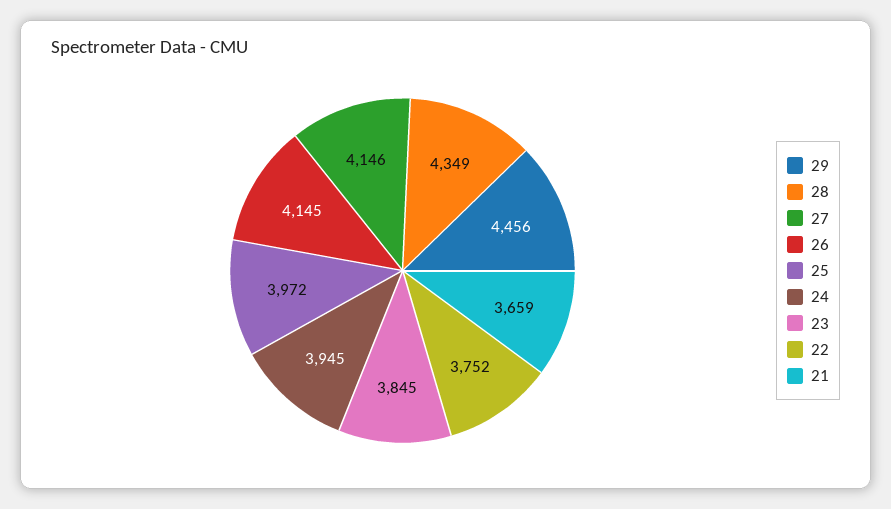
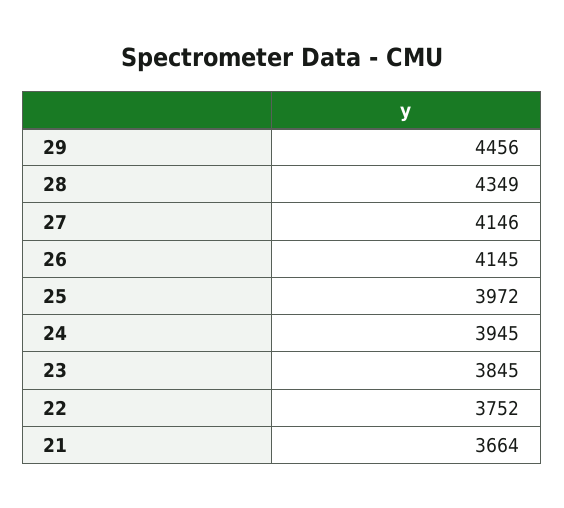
  {
    "29": 4456,
    "28": 4349,
    "27": 4146,
    "26": 4145,
    "25": 3972,
    "24": 3945,
    "23": 3845,
    "22": 3752,
-   "21": 3659
+   "21": 3664
  }

